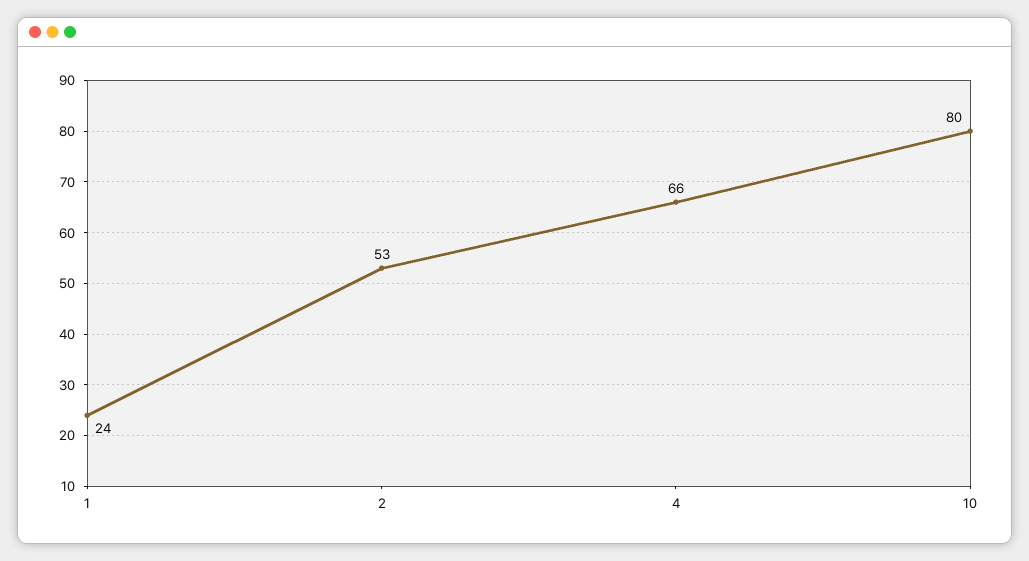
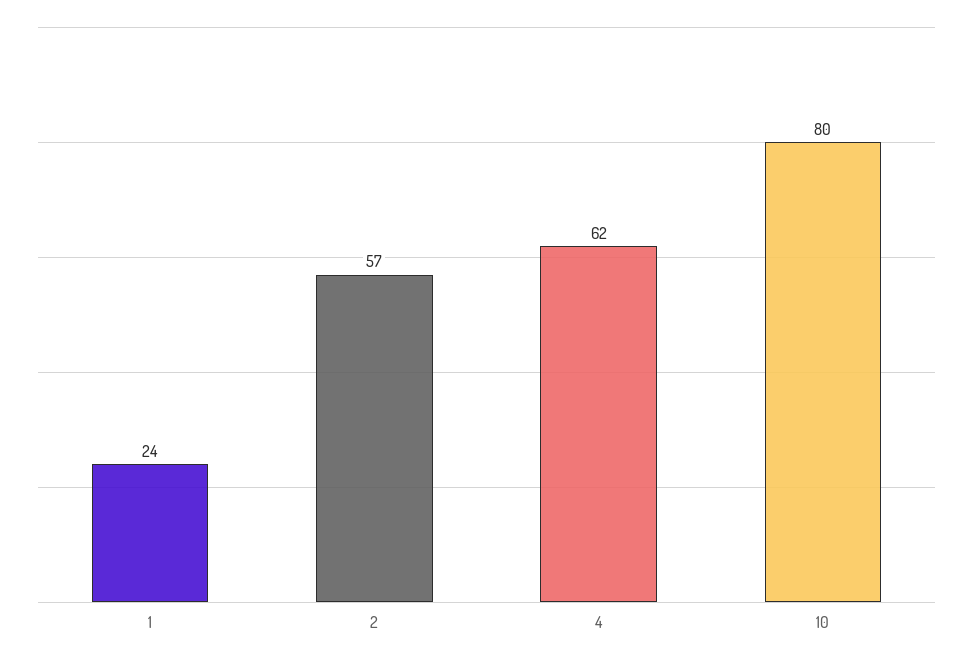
  {
    "1": 24,
-   "2": 53,
+   "2": 57,
-   "4": 66,
+   "4": 62,
    "10": 80
  }

